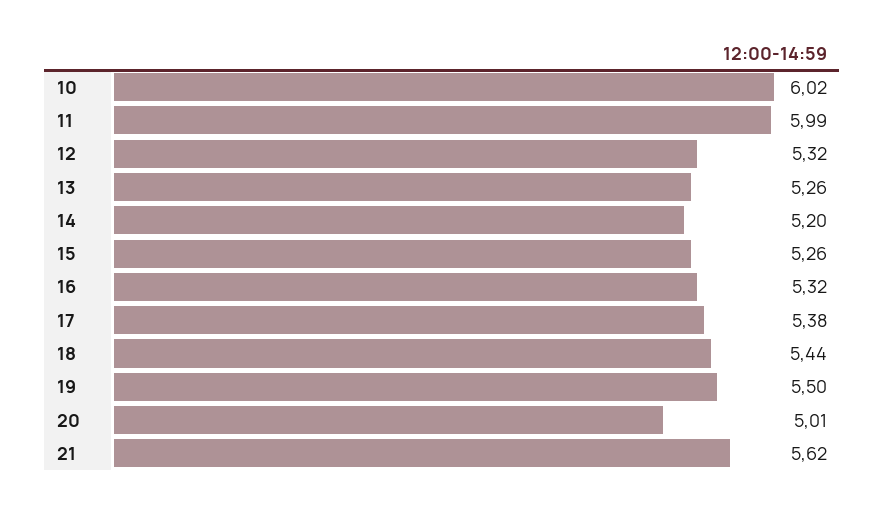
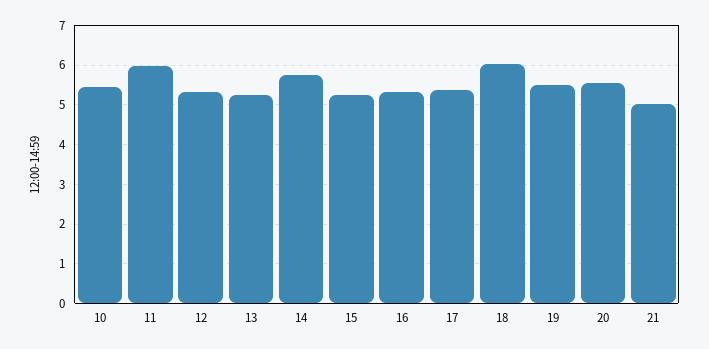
  {
-   "10": 6.02,
+   "10": 5.4,
    "11": 5.99,
    "12": 5.32,
    "13": 5.26,
-   "14": 5.2,
+   "14": 5.8,
    "15": 5.26,
    "16": 5.32,
    "17": 5.38,
-   "18": 5.44,
+   "18": 6,
    "19": 5.5,
-   "20": 5.01,
+   "20": 5.6,
-   "21": 5.62
+   "21": 5
  }

